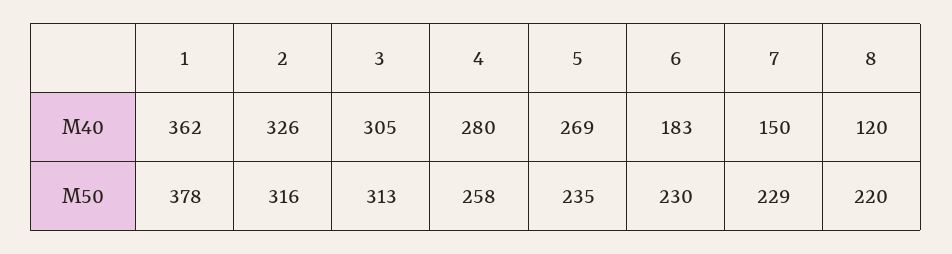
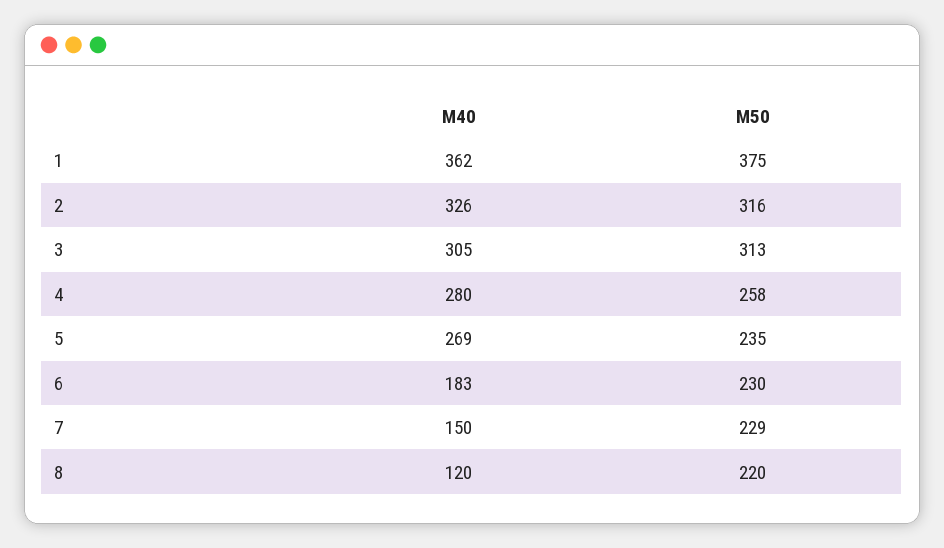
  {
    "1": {
      "M40": 362,
-     "M50": 378
+     "M50": 375
    },
    "2": {
      "M40": 326,
      "M50": 316
    },
    "3": {
      "M40": 305,
      "M50": 313
    },
    "4": {
      "M40": 280,
      "M50": 258
    },
    "5": {
      "M40": 269,
      "M50": 235
    },
    "6": {
      "M40": 183,
      "M50": 230
    },
    "7": {
      "M40": 150,
      "M50": 229
    },
    "8": {
      "M40": 120,
      "M50": 220
    }
  }

